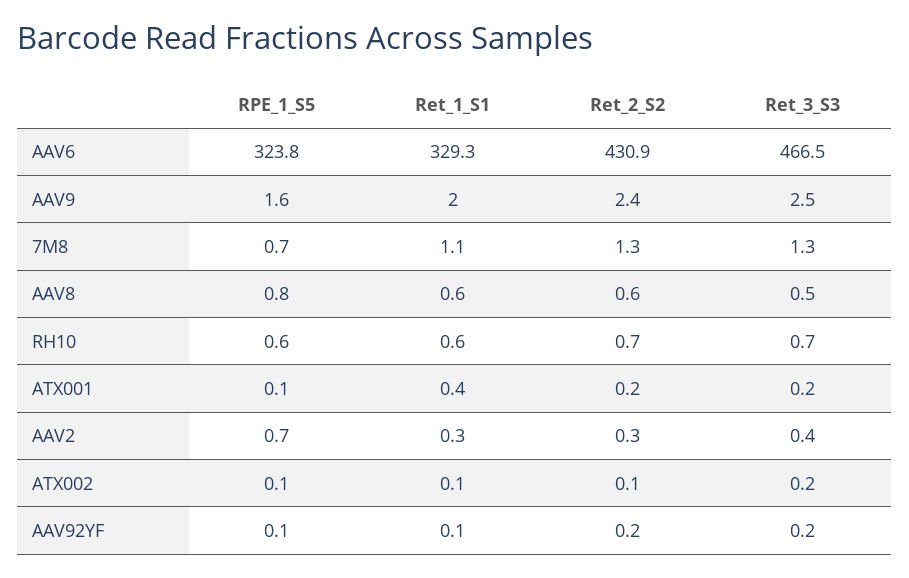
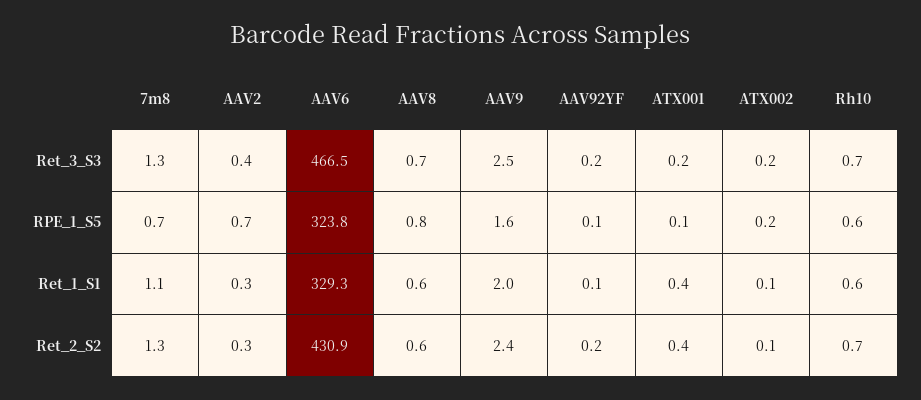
  {
    "RPE_1_S5": {
      "AAV6": 323.8,
      "AAV9": 1.6,
      "7M8": 0.7,
      "AAV8": 0.8,
      "RH10": 0.6,
      "ATX001": 0.1,
      "AAV2": 0.7,
-     "ATX002": 0.1,
+     "ATX002": 0.2,
      "AAV92YF": 0.1
    },
    "Ret_1_S1": {
      "AAV6": 329.3,
      "AAV9": 2,
      "7M8": 1.1,
      "AAV8": 0.6,
      "RH10": 0.6,
      "ATX001": 0.4,
      "AAV2": 0.3,
      "ATX002": 0.1,
      "AAV92YF": 0.1
    },
    "Ret_2_S2": {
      "AAV6": 430.9,
      "AAV9": 2.4,
      "7M8": 1.3,
      "AAV8": 0.6,
      "RH10": 0.7,
-     "ATX001": 0.2,
+     "ATX001": 0.4,
      "AAV2": 0.3,
      "ATX002": 0.1,
      "AAV92YF": 0.2
    },
    "Ret_3_S3": {
      "AAV6": 466.5,
      "AAV9": 2.5,
      "7M8": 1.3,
-     "AAV8": 0.5,
+     "AAV8": 0.7,
      "RH10": 0.7,
      "ATX001": 0.2,
      "AAV2": 0.4,
      "ATX002": 0.2,
      "AAV92YF": 0.2
    }
  }

